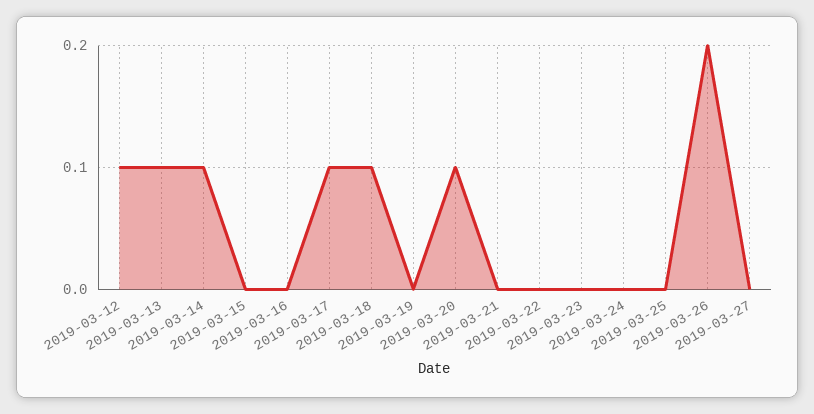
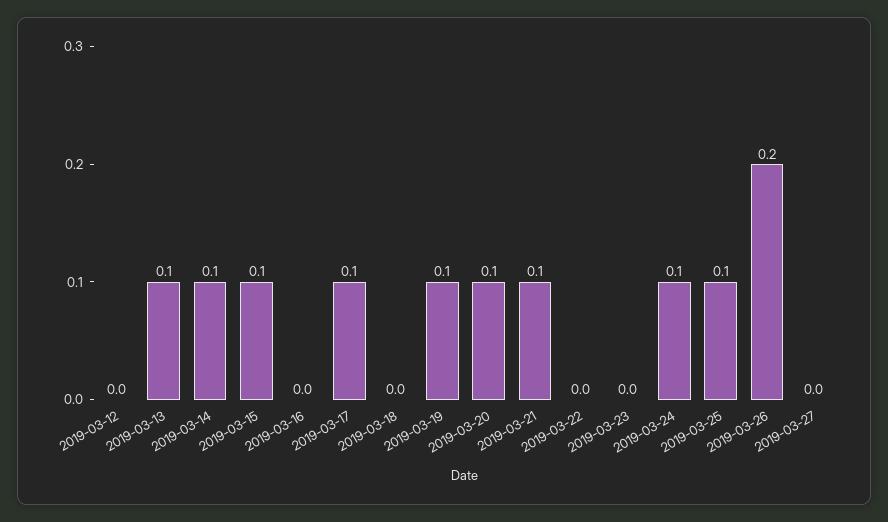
  {
-   "2019-03-12": 0.1,
+   "2019-03-12": 0,
    "2019-03-13": 0.1,
    "2019-03-14": 0.1,
-   "2019-03-15": 0,
+   "2019-03-15": 0.1,
    "2019-03-16": 0,
    "2019-03-17": 0.1,
-   "2019-03-18": 0.1,
+   "2019-03-18": 0,
-   "2019-03-19": 0,
+   "2019-03-19": 0.1,
    "2019-03-20": 0.1,
-   "2019-03-21": 0,
+   "2019-03-21": 0.1,
    "2019-03-22": 0,
    "2019-03-23": 0,
-   "2019-03-24": 0,
+   "2019-03-24": 0.1,
-   "2019-03-25": 0,
+   "2019-03-25": 0.1,
    "2019-03-26": 0.2,
    "2019-03-27": 0
  }

